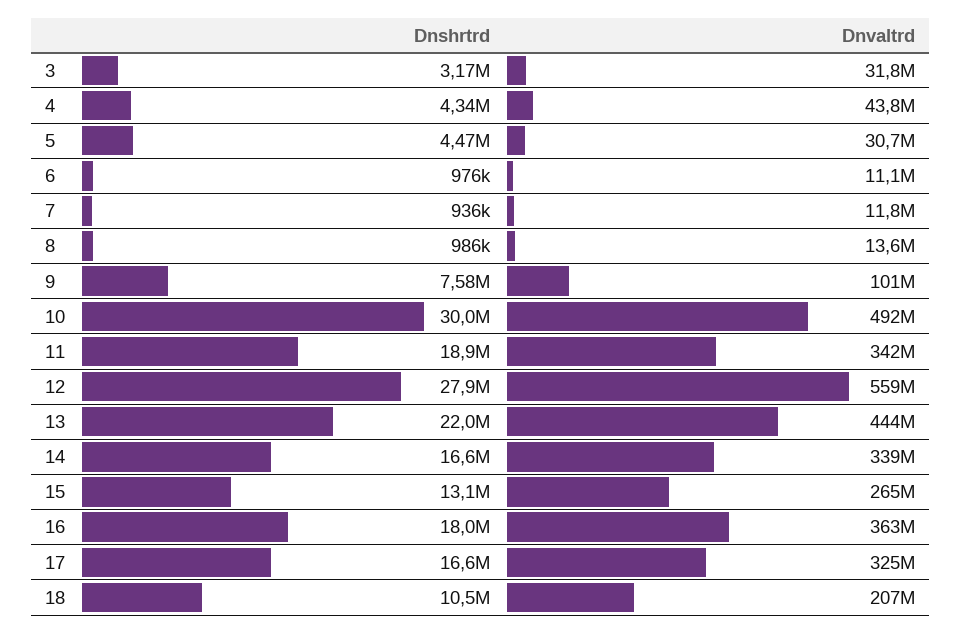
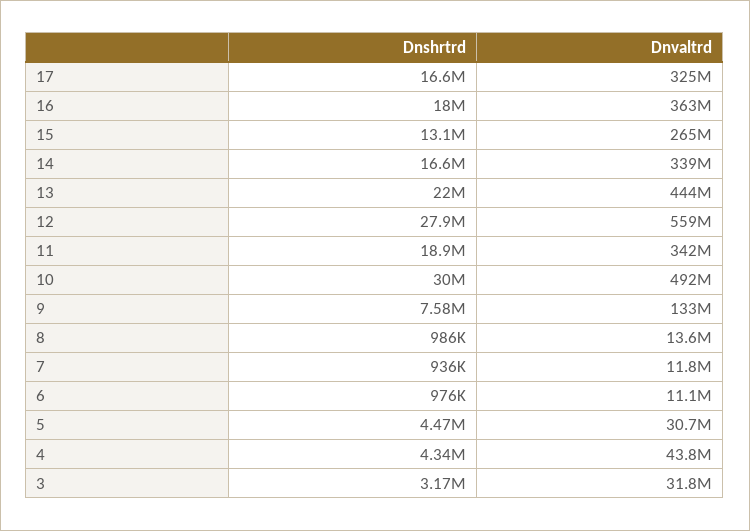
  {
    "Dnshrtrd": {
      "3": 3170000,
      "4": 4340000,
      "5": 4470000,
      "6": 976000,
      "7": 936000,
      "8": 986000,
      "9": 7580000,
      "10": 30000000,
      "11": 18900000,
      "12": 27900000,
      "13": 22000000,
      "14": 16600000,
      "15": 13100000,
      "16": 18000000,
-     "17": 16600000,
+     "17": 16600000
-     "18": 10500000
    },
    "Dnvaltrd": {
      "3": 31800000,
      "4": 43800000,
      "5": 30700000,
      "6": 11100000,
      "7": 11800000,
      "8": 13600000,
-     "9": 101000000,
+     "9": 133000000,
      "10": 492000000,
      "11": 342000000,
      "12": 559000000,
      "13": 444000000,
      "14": 339000000,
      "15": 265000000,
      "16": 363000000,
-     "17": 325000000,
+     "17": 325000000
-     "18": 207000000
    }
  }

